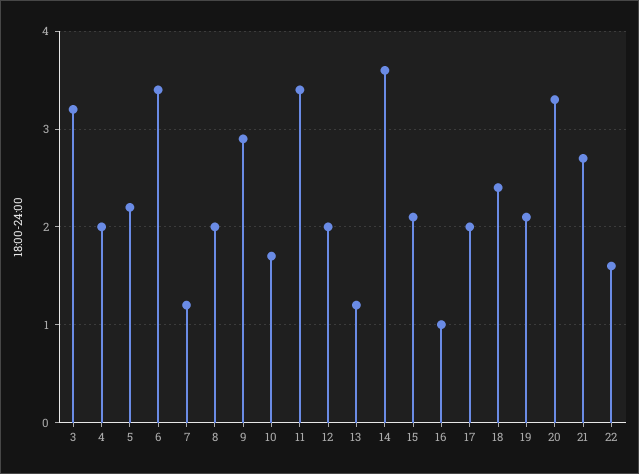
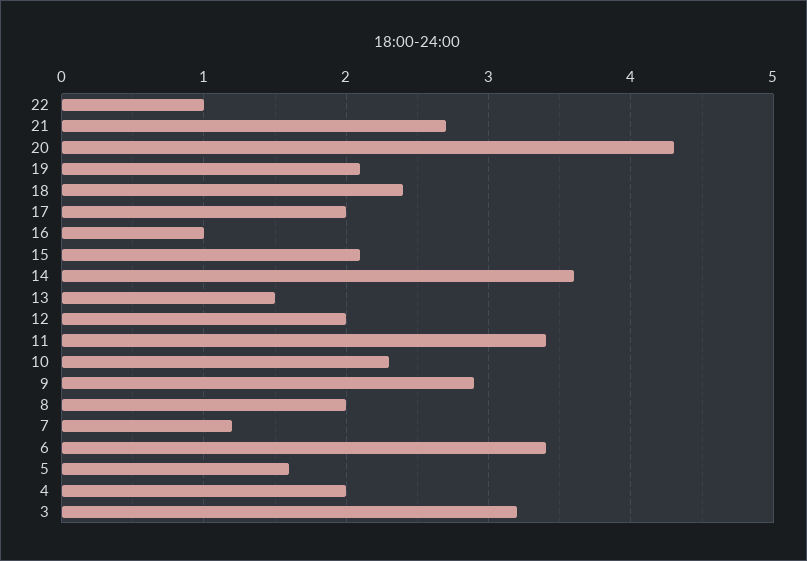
  {
    "3": 3.2,
    "4": 2,
-   "5": 2.2,
+   "5": 1.6,
    "6": 3.4,
    "7": 1.2,
    "8": 2,
    "9": 2.9,
-   "10": 1.7,
+   "10": 2.3,
    "11": 3.4,
    "12": 2,
-   "13": 1.2,
+   "13": 1.5,
    "14": 3.6,
    "15": 2.1,
    "16": 1,
    "17": 2,
    "18": 2.4,
    "19": 2.1,
-   "20": 3.3,
+   "20": 4.3,
    "21": 2.7,
-   "22": 1.6
+   "22": 1
  }

